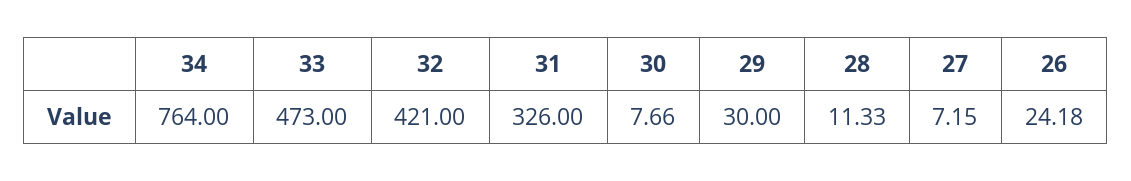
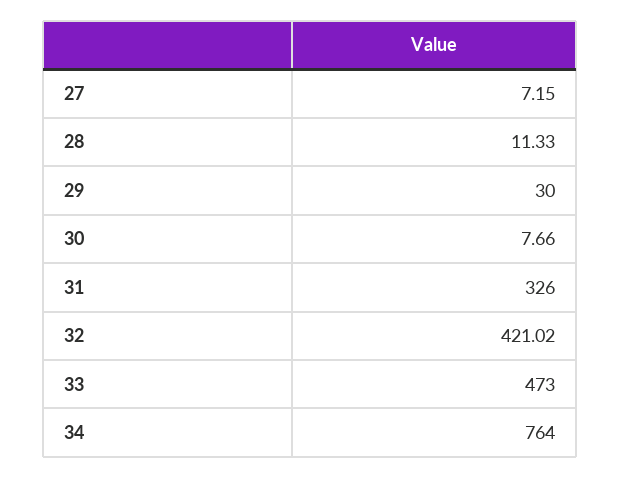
  {
    "34": 764,
    "33": 473,
-   "32": 421,
+   "32": 421.02,
    "31": 326,
    "30": 7.66,
    "29": 30,
    "28": 11.33,
-   "27": 7.15,
+   "27": 7.15
-   "26": 24.18
  }

